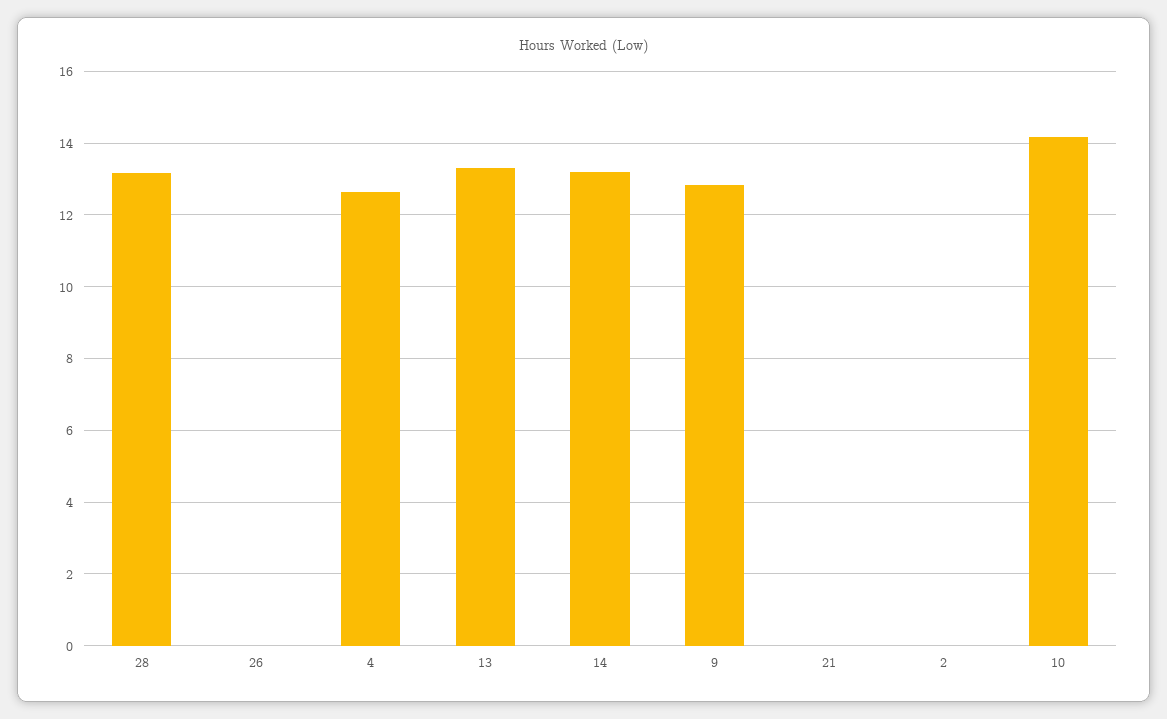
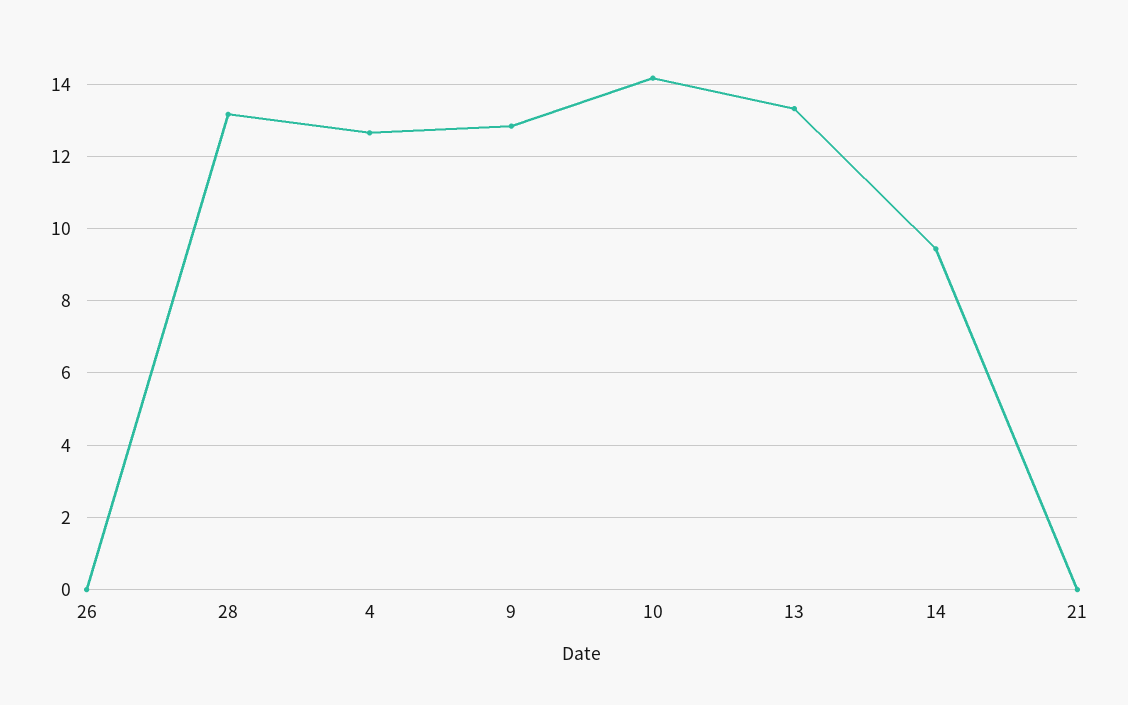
  {
    "28": 13.2,
    "26": 0,
    "4": 12.6,
    "13": 13.4,
-   "14": 13.2,
+   "14": 9.4,
    "9": 12.8,
    "21": 0,
-   "2": 0,
    "10": 14.2
  }

